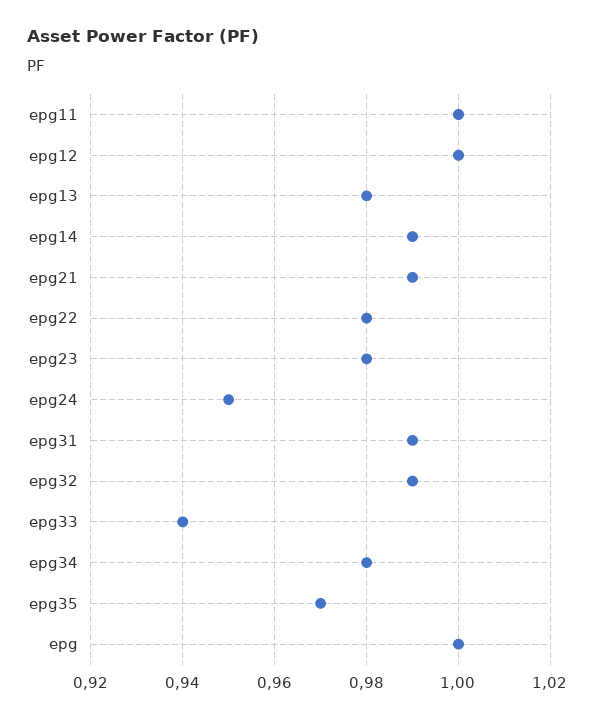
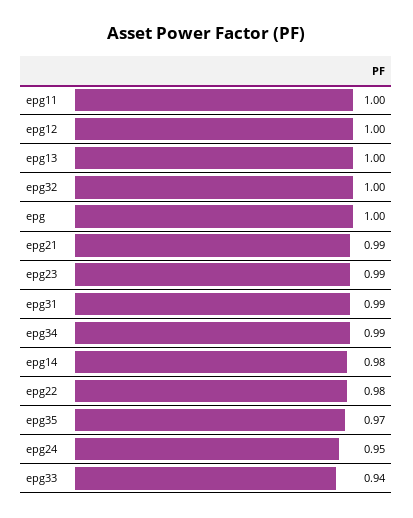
  {
    "epg11": 1,
    "epg12": 1,
-   "epg13": 0.98,
+   "epg13": 1,
-   "epg14": 0.99,
+   "epg14": 0.98,
    "epg21": 0.99,
    "epg22": 0.98,
-   "epg23": 0.98,
+   "epg23": 0.99,
    "epg24": 0.95,
    "epg31": 0.99,
-   "epg32": 0.99,
+   "epg32": 1,
    "epg33": 0.94,
-   "epg34": 0.98,
+   "epg34": 0.99,
    "epg35": 0.97,
    "epg": 1
  }

